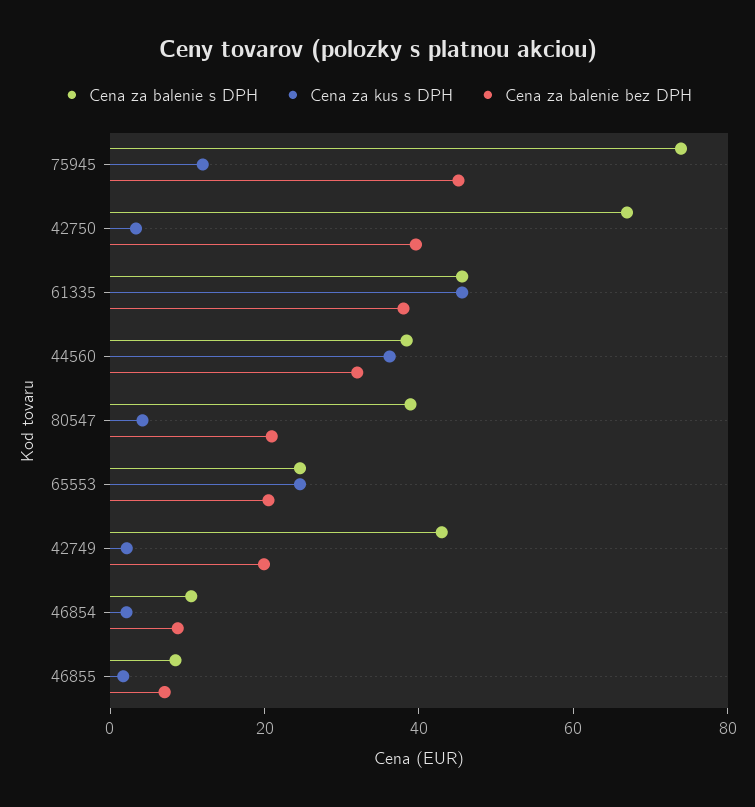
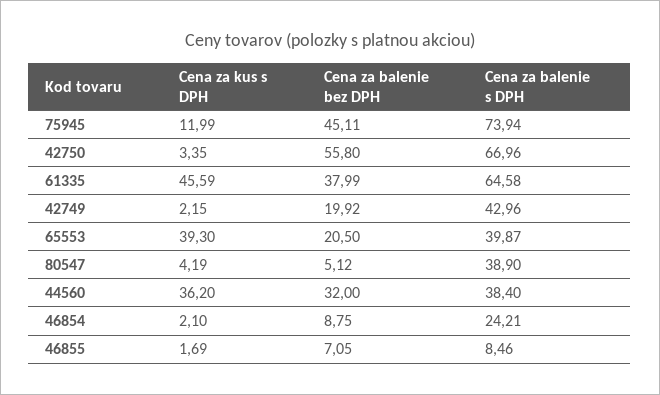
  {
    "Cena za balenie s DPH": {
      "75945": 73.94,
      "42750": 66.96,
-     "61335": 45,
+     "61335": 64.58,
      "44560": 38.4,
      "80547": 38.9,
-     "65553": 25,
+     "65553": 39.87,
      "42749": 42.96,
-     "46854": 10,
+     "46854": 24.21,
      "46855": 8.46
    },
    "Cena za kus s DPH": {
      "75945": 11.99,
      "42750": 3.35,
      "61335": 45.59,
      "44560": 36.2,
      "80547": 4.19,
-     "65553": 25,
+     "65553": 39.3,
      "42749": 2.15,
      "46854": 2.1,
      "46855": 1.69
    },
    "Cena za balenie bez DPH": {
      "75945": 45.11,
-     "42750": 40,
+     "42750": 55.8,
      "61335": 37.99,
      "44560": 32,
-     "80547": 20,
+     "80547": 5.12,
      "65553": 20.5,
      "42749": 19.92,
      "46854": 8.75,
      "46855": 7.05
    }
  }

